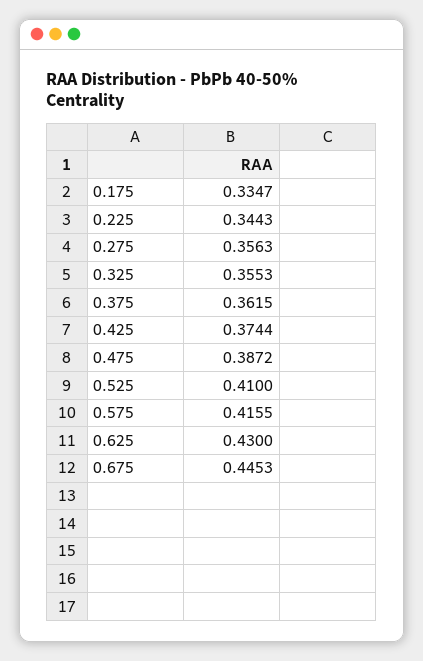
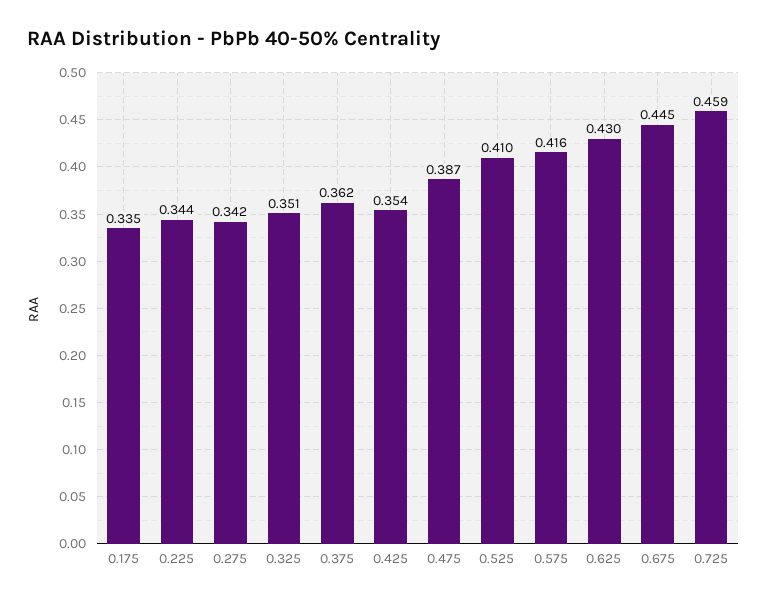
  {
    "0.175": 0.3347,
    "0.225": 0.3443,
-   "0.275": 0.3563,
+   "0.275": 0.342,
-   "0.325": 0.3553,
+   "0.325": 0.351,
    "0.375": 0.3615,
-   "0.425": 0.3744,
+   "0.425": 0.354,
    "0.475": 0.3872,
    "0.525": 0.41,
    "0.575": 0.4155,
    "0.625": 0.43,
-   "0.675": 0.4453
+   "0.675": 0.4453,
+   "0.725": 0.459
  }

